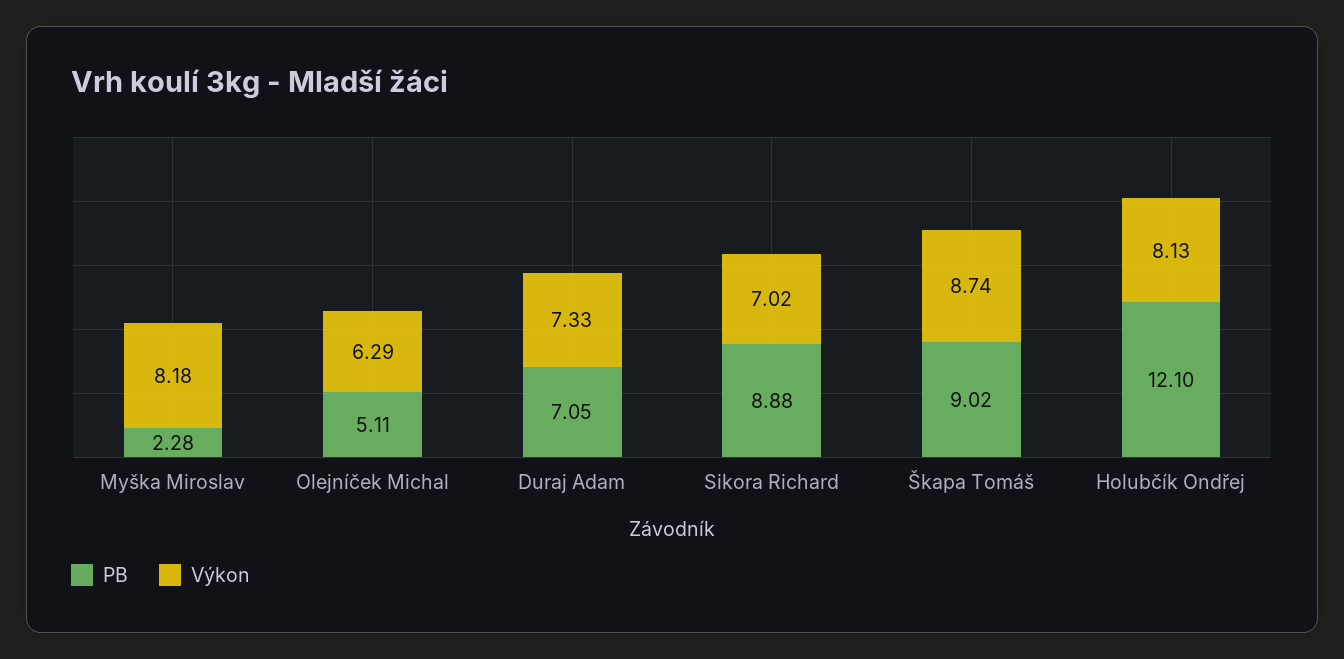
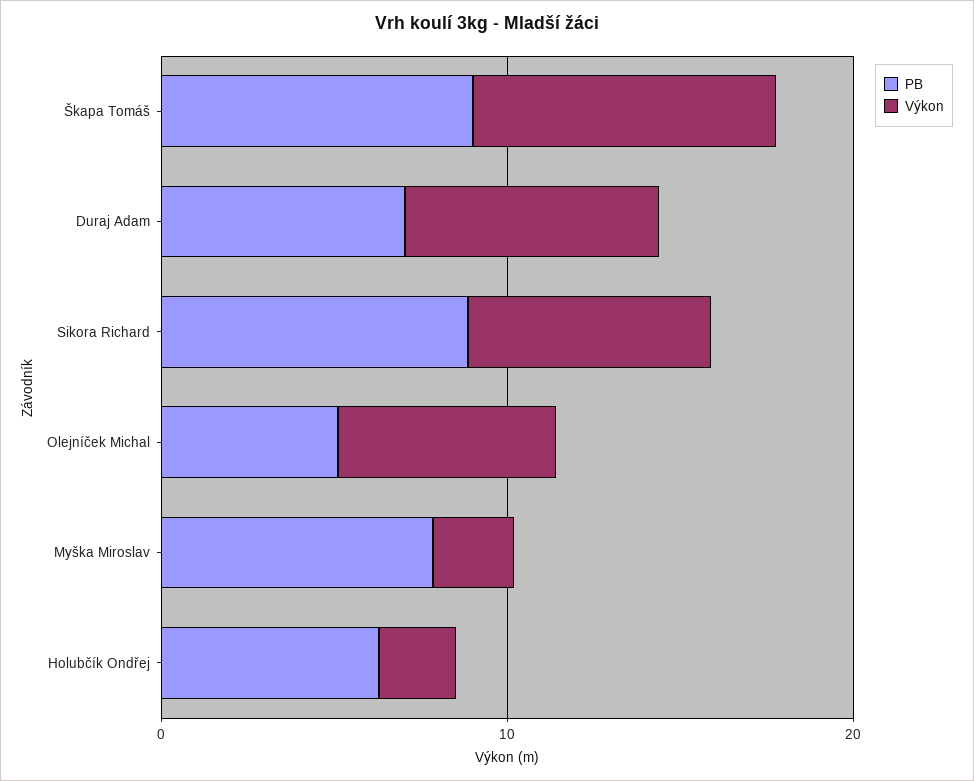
  {
    "PB": {
-     "Myška Miroslav": 2.28,
+     "Myška Miroslav": 8,
      "Olejníček Michal": 5.11,
      "Duraj Adam": 7.05,
      "Sikora Richard": 8.88,
      "Škapa Tomáš": 9.02,
-     "Holubčík Ondřej": 12.1
+     "Holubčík Ondřej": 6
    },
    "Výkon": {
-     "Myška Miroslav": 8.18,
+     "Myška Miroslav": 2,
      "Olejníček Michal": 6.29,
      "Duraj Adam": 7.33,
      "Sikora Richard": 7.02,
      "Škapa Tomáš": 8.74,
-     "Holubčík Ondřej": 8.13
+     "Holubčík Ondřej": 2
    }
  }

